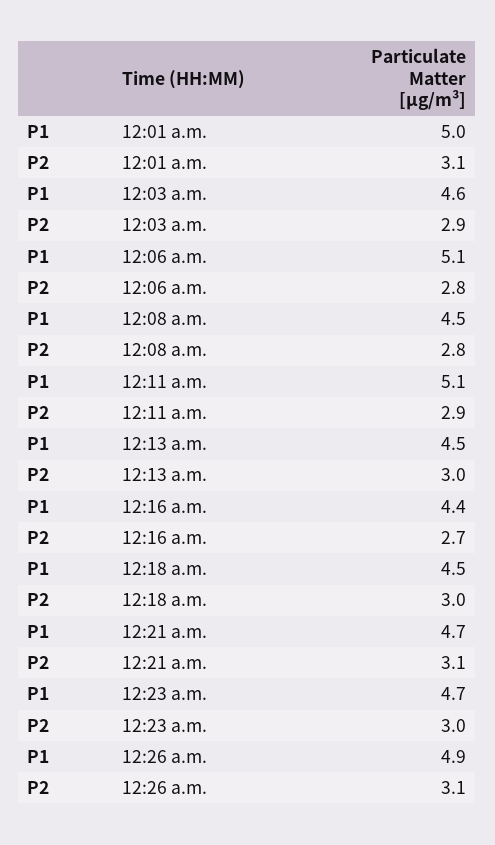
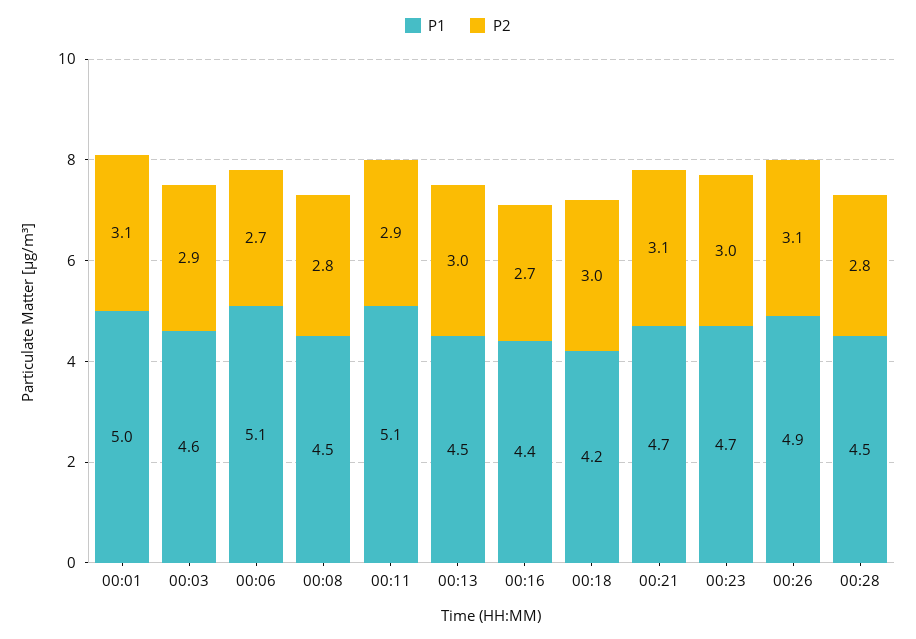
  {
    "P1": {
      "12:01 a.m.": 5,
      "12:03 a.m.": 4.6,
      "12:06 a.m.": 5.1,
      "12:08 a.m.": 4.5,
      "12:11 a.m.": 5.1,
      "12:13 a.m.": 4.5,
      "12:16 a.m.": 4.4,
-     "12:18 a.m.": 4.5,
+     "12:18 a.m.": 4.2,
      "12:21 a.m.": 4.7,
      "12:23 a.m.": 4.7,
-     "12:26 a.m.": 4.9
+     "12:26 a.m.": 4.9,
+     "00:28": 4.5
    },
    "P2": {
      "12:01 a.m.": 3.1,
      "12:03 a.m.": 2.9,
-     "12:06 a.m.": 2.8,
+     "12:06 a.m.": 2.7,
      "12:08 a.m.": 2.8,
      "12:11 a.m.": 2.9,
      "12:13 a.m.": 3,
      "12:16 a.m.": 2.7,
      "12:18 a.m.": 3,
      "12:21 a.m.": 3.1,
      "12:23 a.m.": 3,
-     "12:26 a.m.": 3.1
+     "12:26 a.m.": 3.1,
+     "00:28": 2.8
    }
  }

